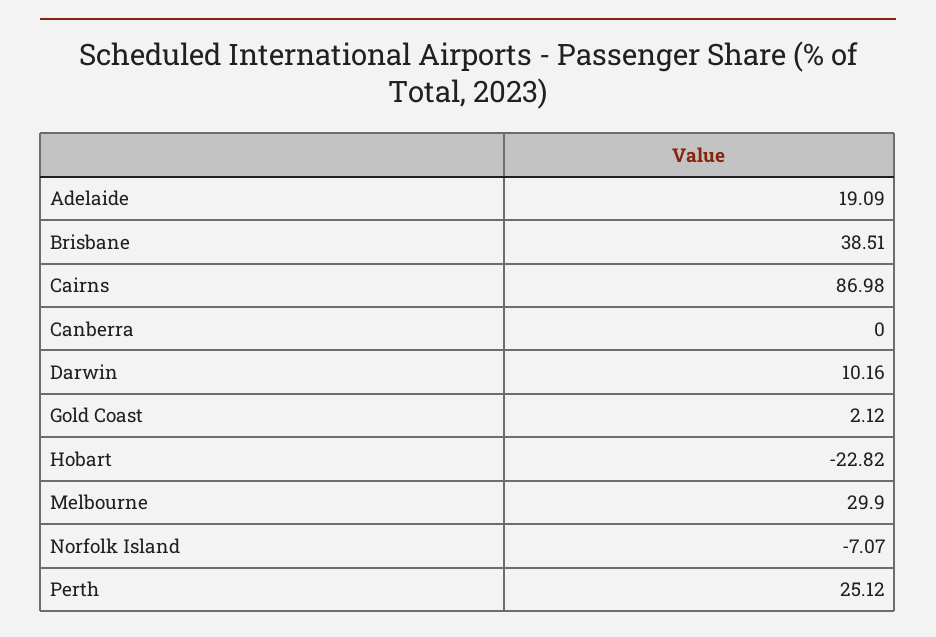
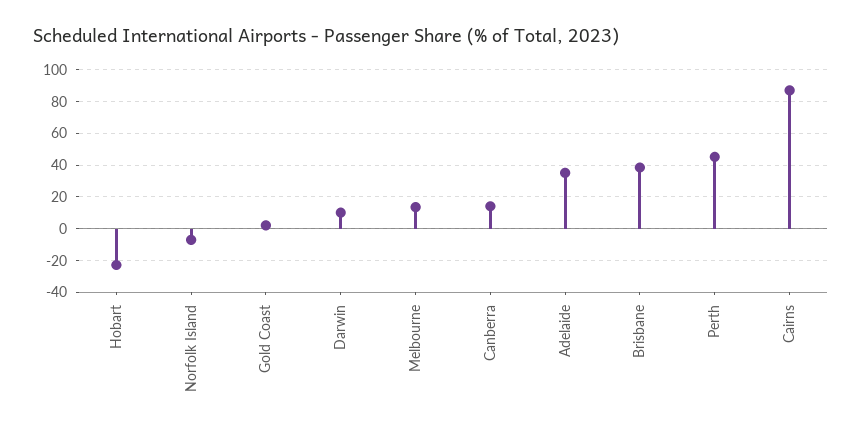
  {
-   "Adelaide": 19.09,
+   "Adelaide": 35,
    "Brisbane": 38.51,
    "Cairns": 86.98,
-   "Canberra": 0,
+   "Canberra": 15,
    "Darwin": 10.16,
    "Gold Coast": 2.12,
    "Hobart": -22.82,
-   "Melbourne": 29.9,
+   "Melbourne": 15,
    "Norfolk Island": -7.07,
-   "Perth": 25.12
+   "Perth": 45
  }

